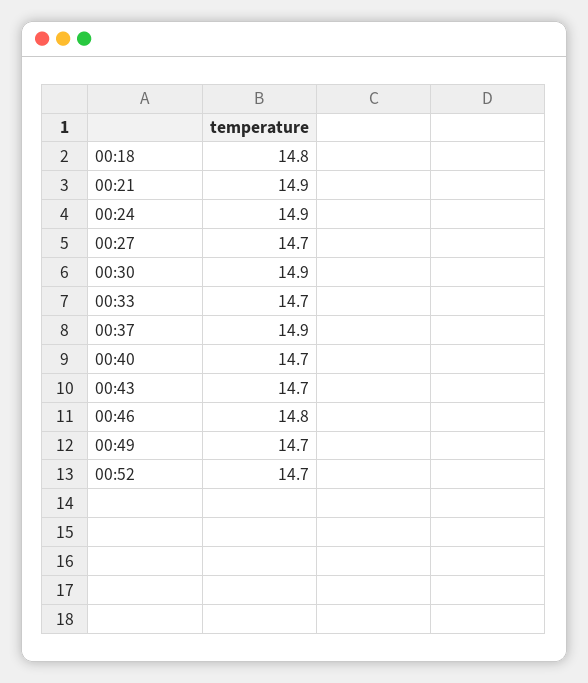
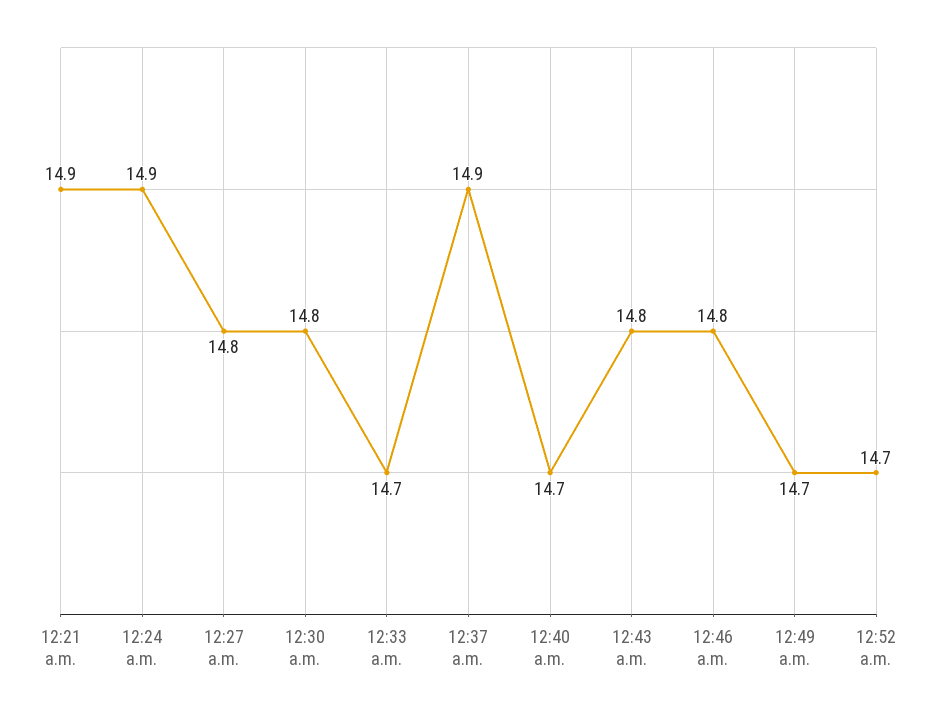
  {
-   "00:18": 14.8,
    "00:21": 14.9,
    "00:24": 14.9,
-   "00:27": 14.7,
+   "00:27": 14.8,
-   "00:30": 14.9,
+   "00:30": 14.8,
    "00:33": 14.7,
    "00:37": 14.9,
    "00:40": 14.7,
-   "00:43": 14.7,
+   "00:43": 14.8,
    "00:46": 14.8,
    "00:49": 14.7,
    "00:52": 14.7
  }

